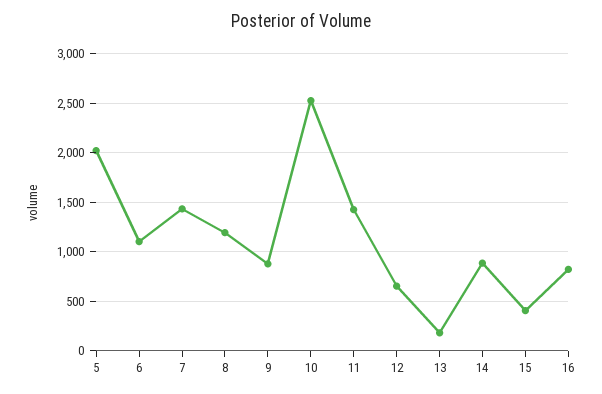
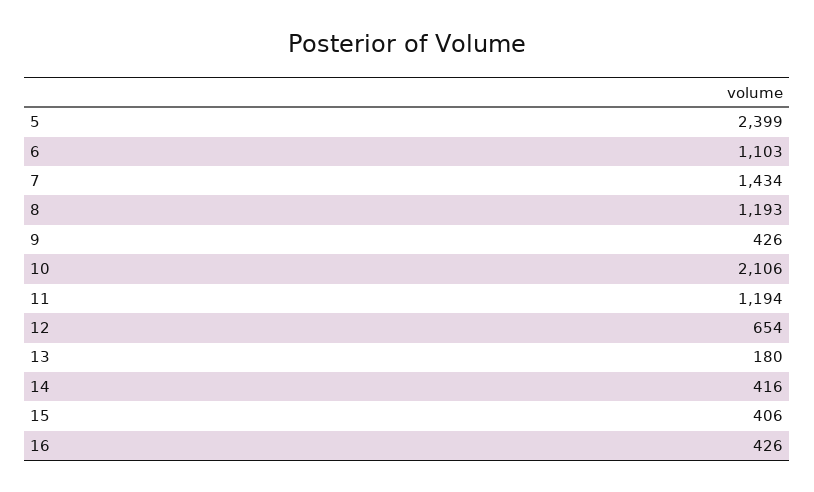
  {
-   "5": 2000,
+   "5": 2399,
    "6": 1103,
    "7": 1434,
    "8": 1193,
-   "9": 900,
+   "9": 426,
-   "10": 2500,
+   "10": 2106,
-   "11": 1400,
+   "11": 1194,
    "12": 654,
    "13": 180,
-   "14": 900,
+   "14": 416,
    "15": 406,
-   "16": 800
+   "16": 426
  }

